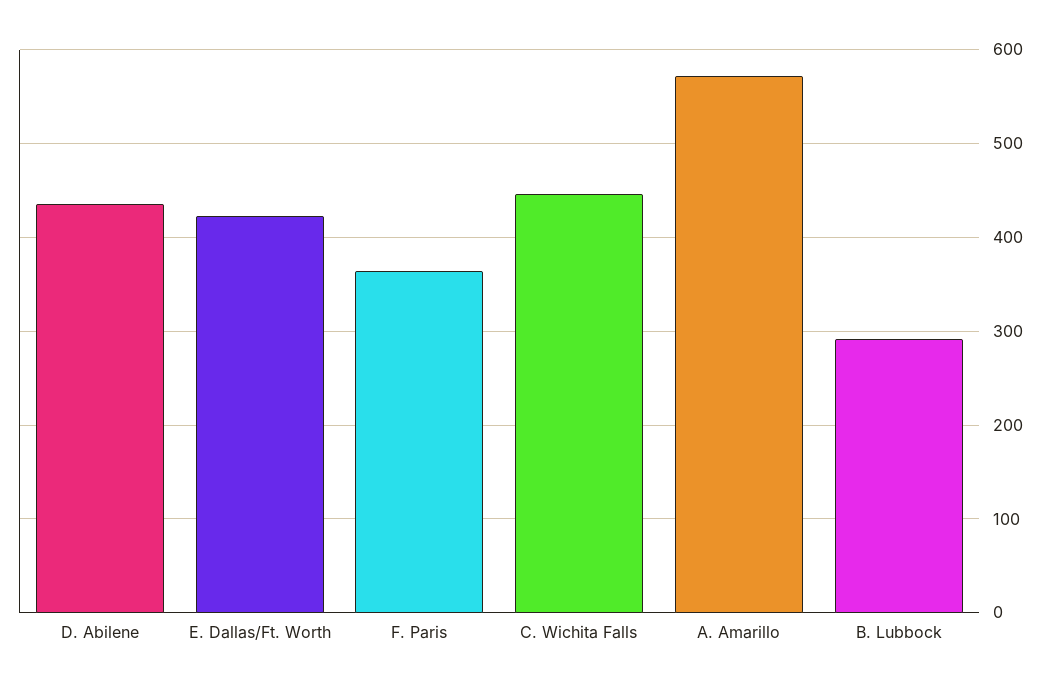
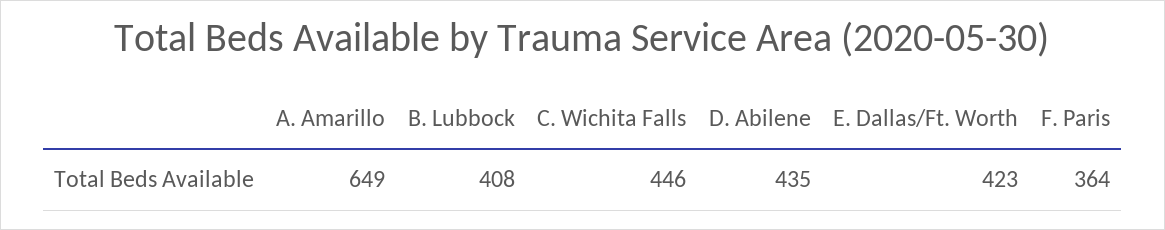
  {
    "D. Abilene": 435,
    "E. Dallas/Ft. Worth": 423,
    "F. Paris": 364,
    "C. Wichita Falls": 446,
-   "A. Amarillo": 570,
+   "A. Amarillo": 649,
-   "B. Lubbock": 290
+   "B. Lubbock": 408
  }

